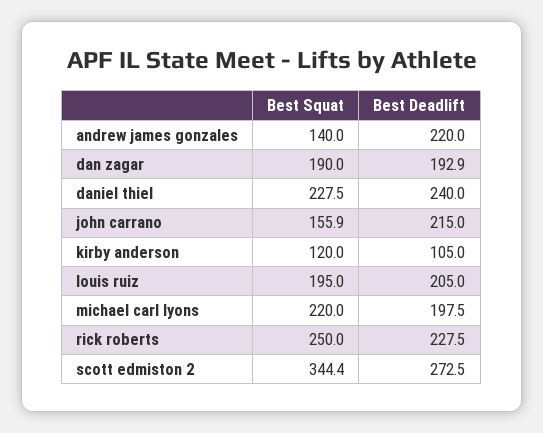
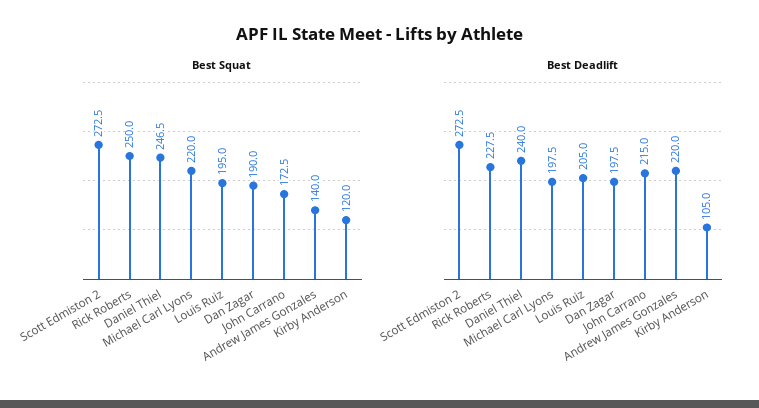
  {
    "Best Squat": {
      "andrew james gonzales": 140,
      "dan zagar": 190,
-     "daniel thiel": 227.5,
+     "daniel thiel": 246.5,
-     "john carrano": 155.9,
+     "john carrano": 172.5,
      "kirby anderson": 120,
      "louis ruiz": 195,
      "michael carl lyons": 220,
      "rick roberts": 250,
-     "scott edmiston 2": 344.4
+     "scott edmiston 2": 272.5
    },
    "Best Deadlift": {
      "andrew james gonzales": 220,
-     "dan zagar": 192.9,
+     "dan zagar": 197.5,
      "daniel thiel": 240,
      "john carrano": 215,
      "kirby anderson": 105,
      "louis ruiz": 205,
      "michael carl lyons": 197.5,
      "rick roberts": 227.5,
      "scott edmiston 2": 272.5
    }
  }

